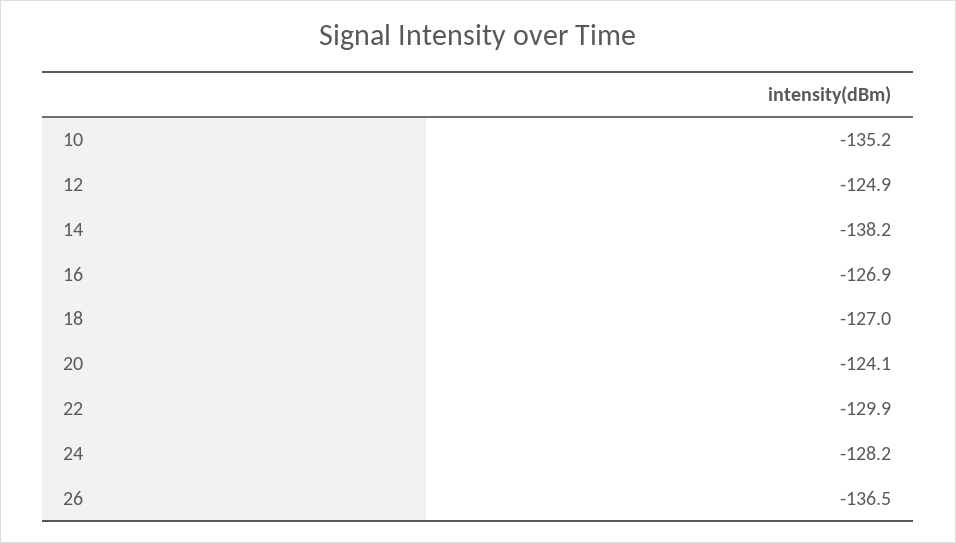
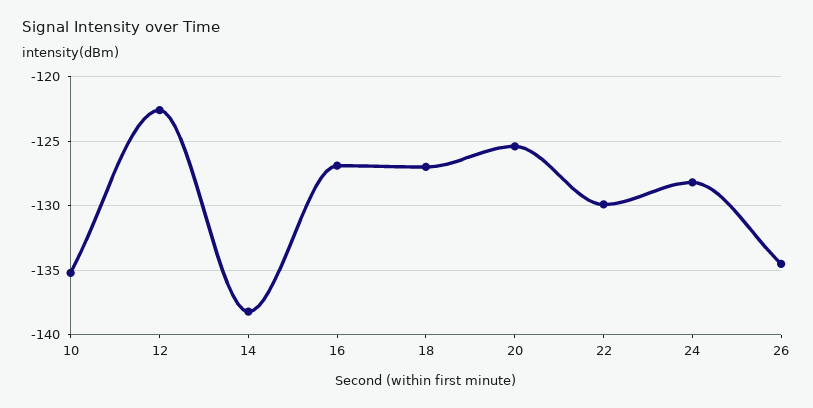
  {
    "10": -135.2,
-   "12": -124.9,
+   "12": -122.5,
    "14": -138.2,
    "16": -126.9,
    "18": -127,
-   "20": -124.1,
+   "20": -125.5,
    "22": -129.9,
    "24": -128.2,
-   "26": -136.5
+   "26": -134.5
  }

